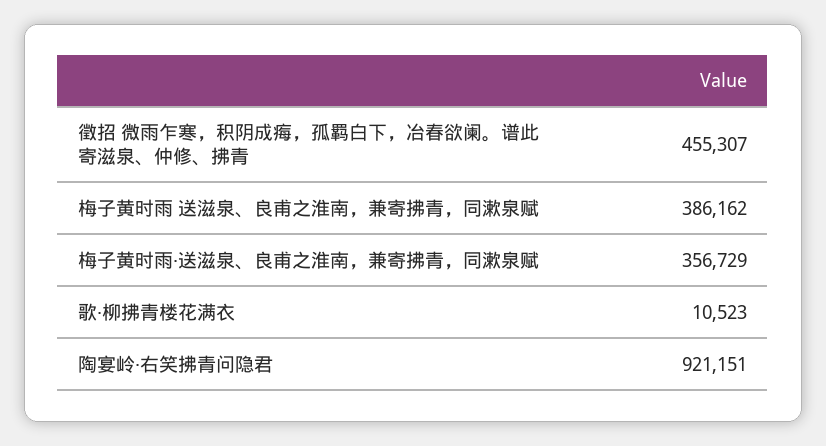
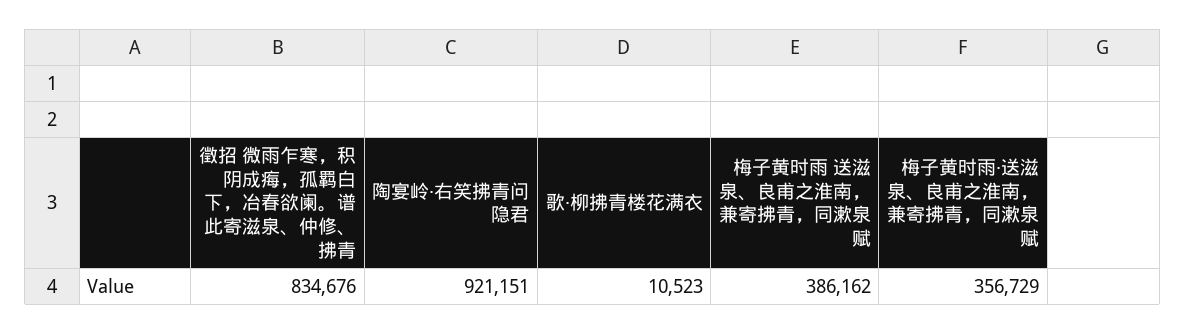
  {
-   "徵招 微雨乍寒，积阴成痗，孤羁白下，冶春欲阑。谱此寄滋泉、仲修、拂青": 455307,
+   "徵招 微雨乍寒，积阴成痗，孤羁白下，冶春欲阑。谱此寄滋泉、仲修、拂青": 834676,
    "梅子黄时雨 送滋泉、良甫之淮南，兼寄拂青，同漱泉赋": 386162,
    "梅子黄时雨·送滋泉、良甫之淮南，兼寄拂青，同漱泉赋": 356729,
    "歌·柳拂青楼花满衣": 10523,
    "陶宴岭·右笑拂青问隐君": 921151
  }

